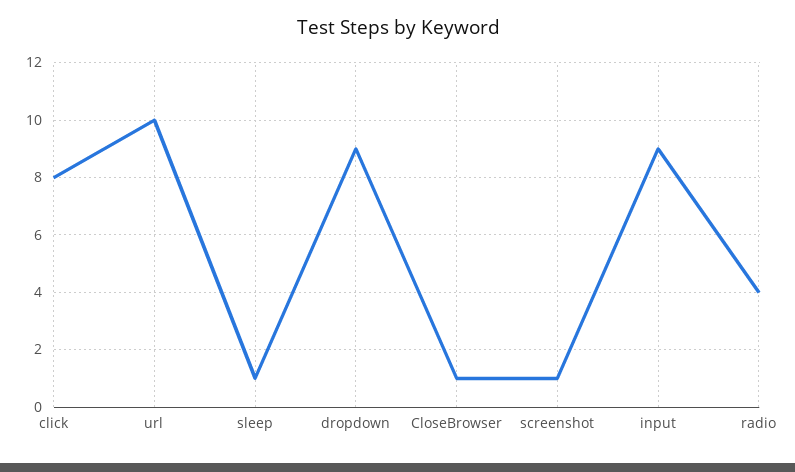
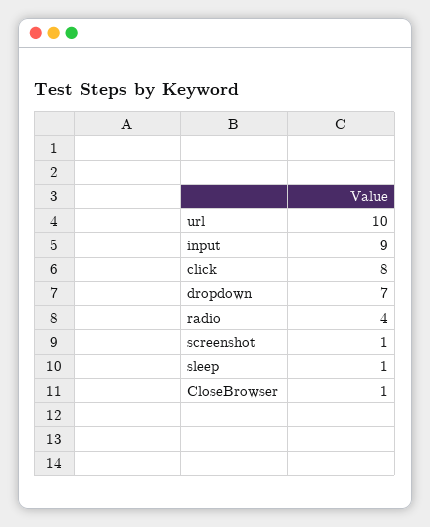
  {
    "click": 8,
    "url": 10,
    "sleep": 1,
-   "dropdown": 9,
+   "dropdown": 7,
    "CloseBrowser": 1,
    "screenshot": 1,
    "input": 9,
    "radio": 4
  }

